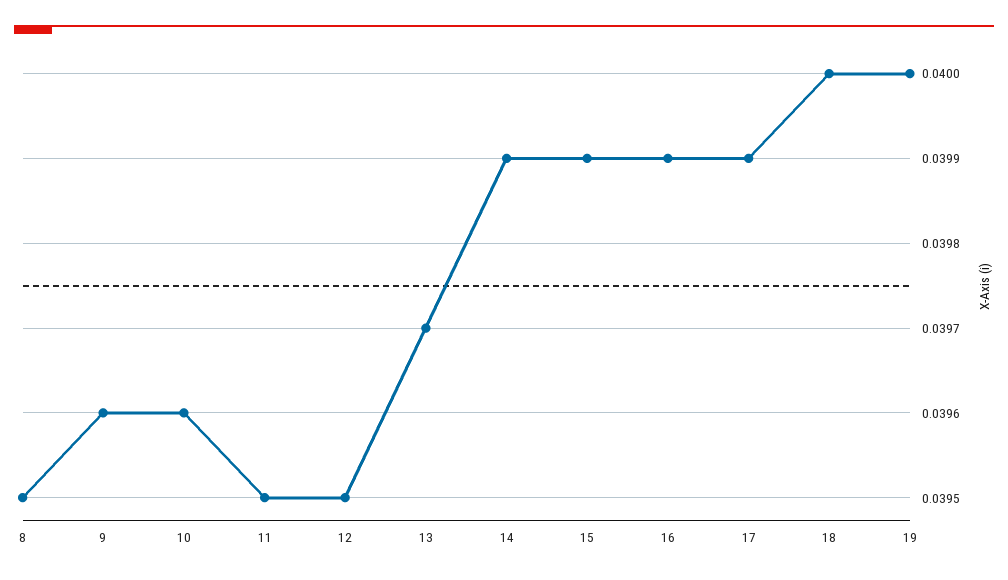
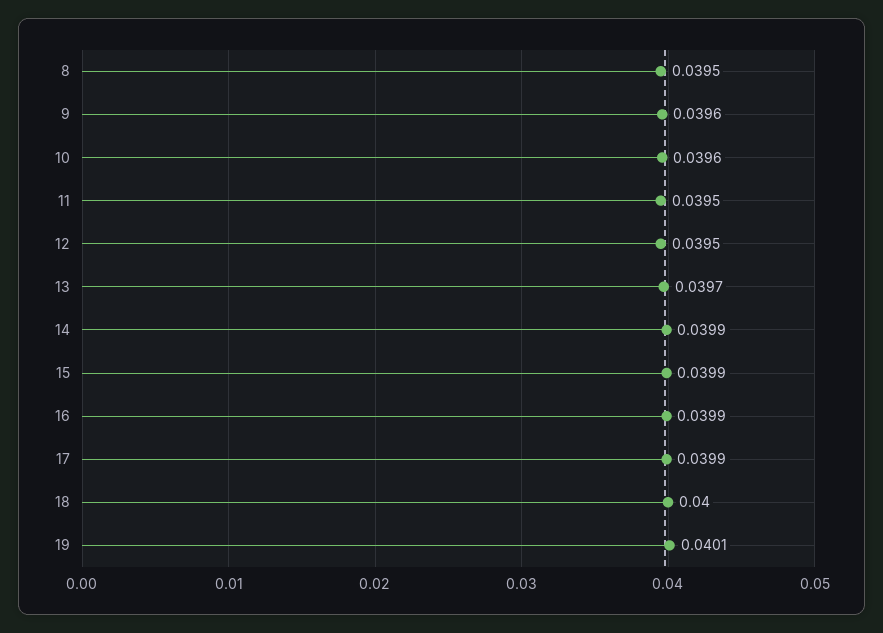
  {
    "8": 0.0395,
    "9": 0.0396,
    "10": 0.0396,
    "11": 0.0395,
    "12": 0.0395,
    "13": 0.0397,
    "14": 0.0399,
    "15": 0.0399,
    "16": 0.0399,
    "17": 0.0399,
    "18": 0.04,
-   "19": 0.04
+   "19": 0.0401
  }

